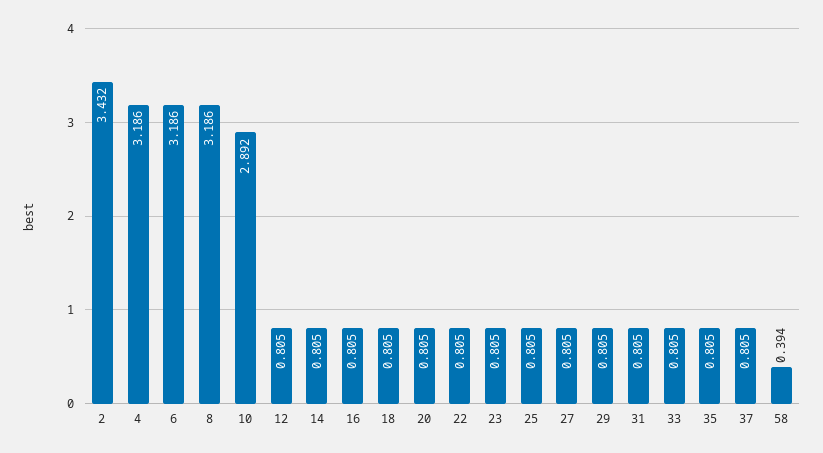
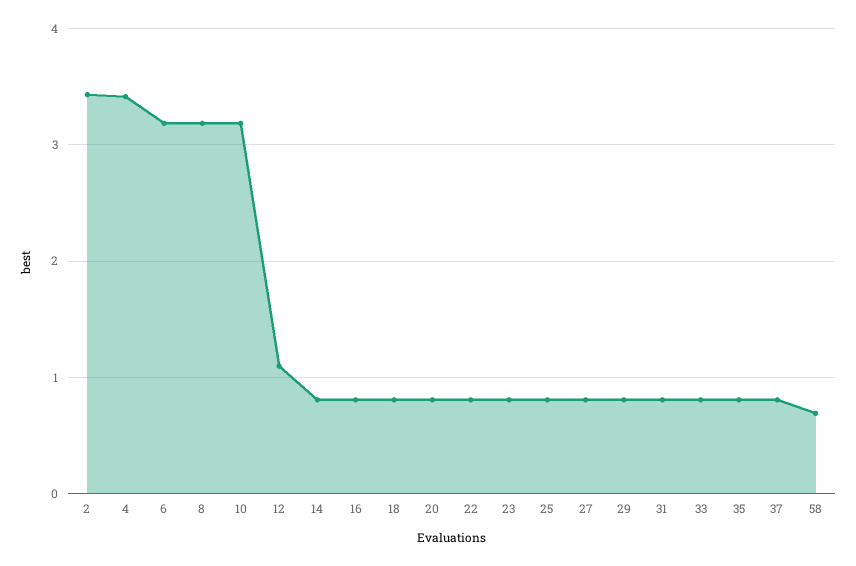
  {
    "2": 3.432,
-   "4": 3.186,
+   "4": 3.4,
    "6": 3.186,
    "8": 3.186,
-   "10": 2.892,
+   "10": 3.2,
-   "12": 0.805,
+   "12": 1.1,
    "14": 0.805,
    "16": 0.805,
    "18": 0.805,
    "20": 0.805,
    "22": 0.805,
    "23": 0.805,
    "25": 0.805,
    "27": 0.805,
    "29": 0.805,
    "31": 0.805,
    "33": 0.805,
    "35": 0.805,
    "37": 0.805,
-   "58": 0.394
+   "58": 0.7
  }

